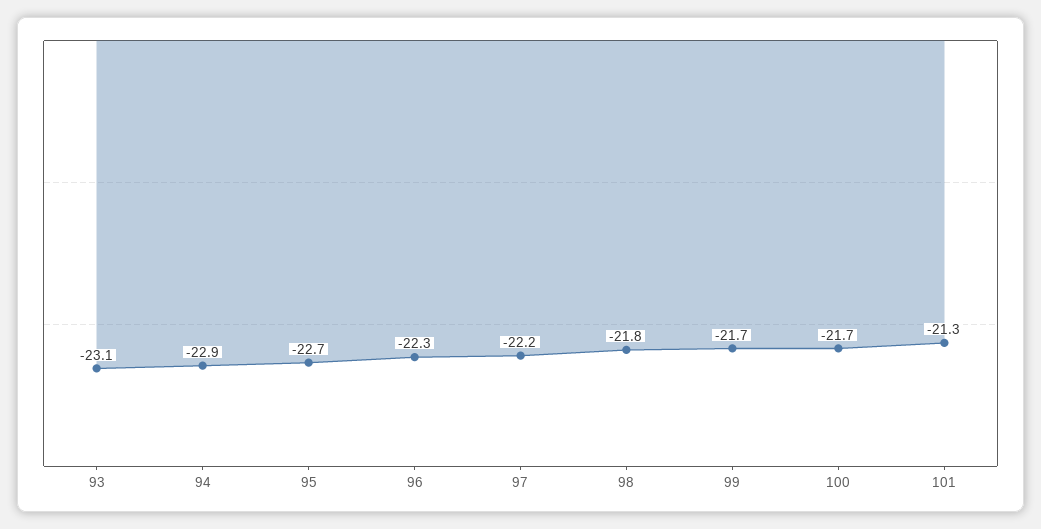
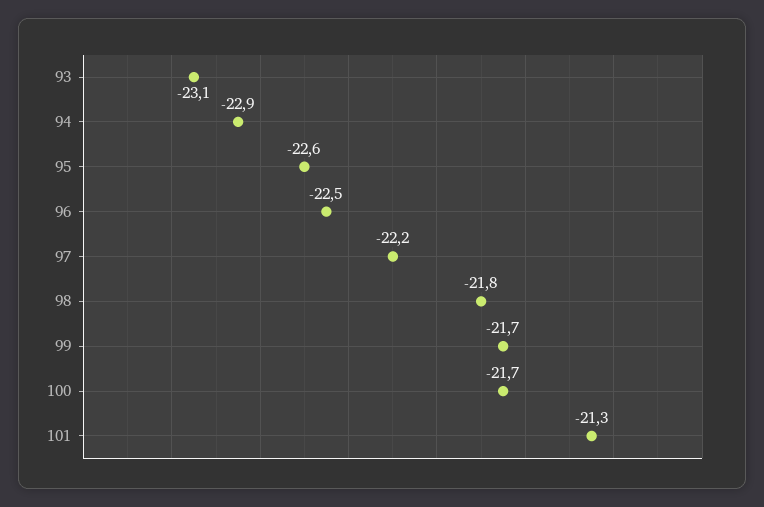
  {
    "93": -23.1,
    "94": -22.9,
-   "95": -22.7,
+   "95": -22.6,
-   "96": -22.3,
+   "96": -22.5,
    "97": -22.2,
    "98": -21.8,
    "99": -21.7,
    "100": -21.7,
    "101": -21.3
  }

